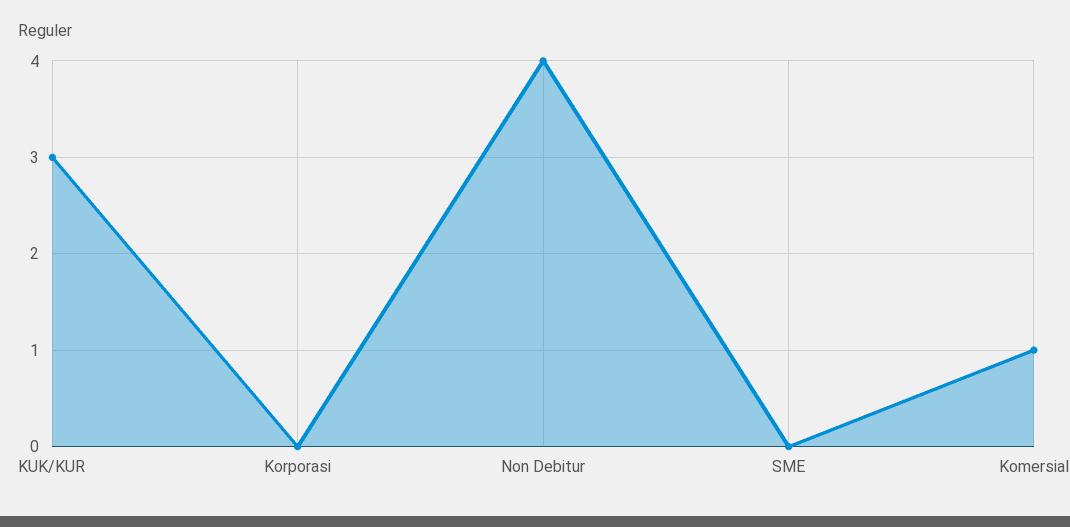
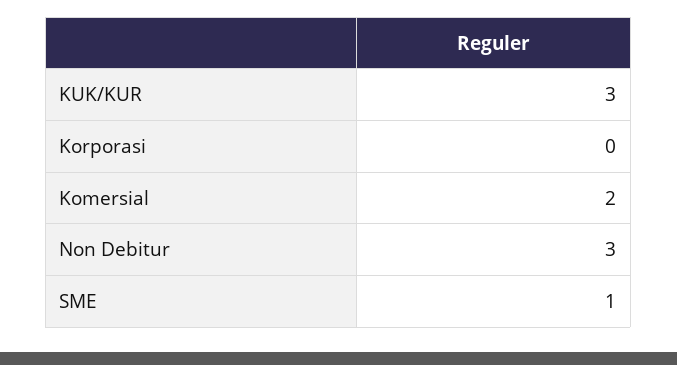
  {
    "KUK/KUR": 3,
    "Korporasi": 0,
-   "Non Debitur": 4,
+   "Non Debitur": 3,
-   "SME": 0,
+   "SME": 1,
-   "Komersial": 1
+   "Komersial": 2
  }

